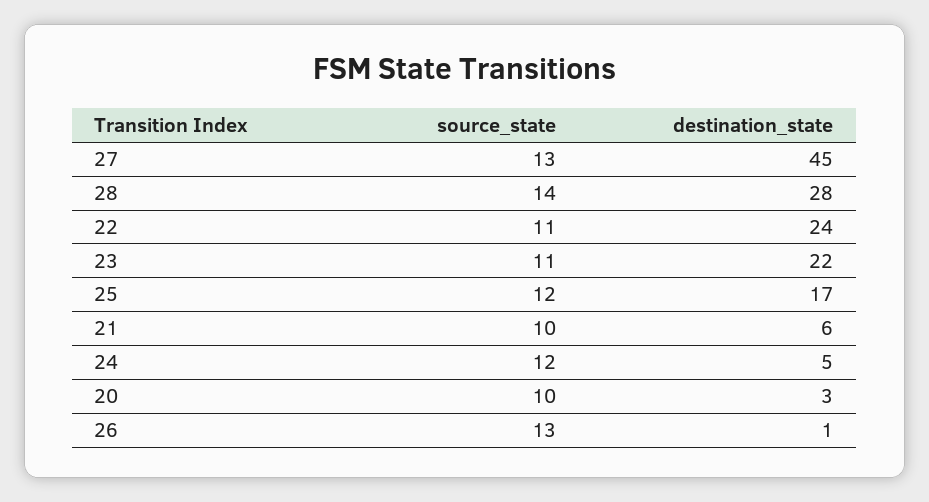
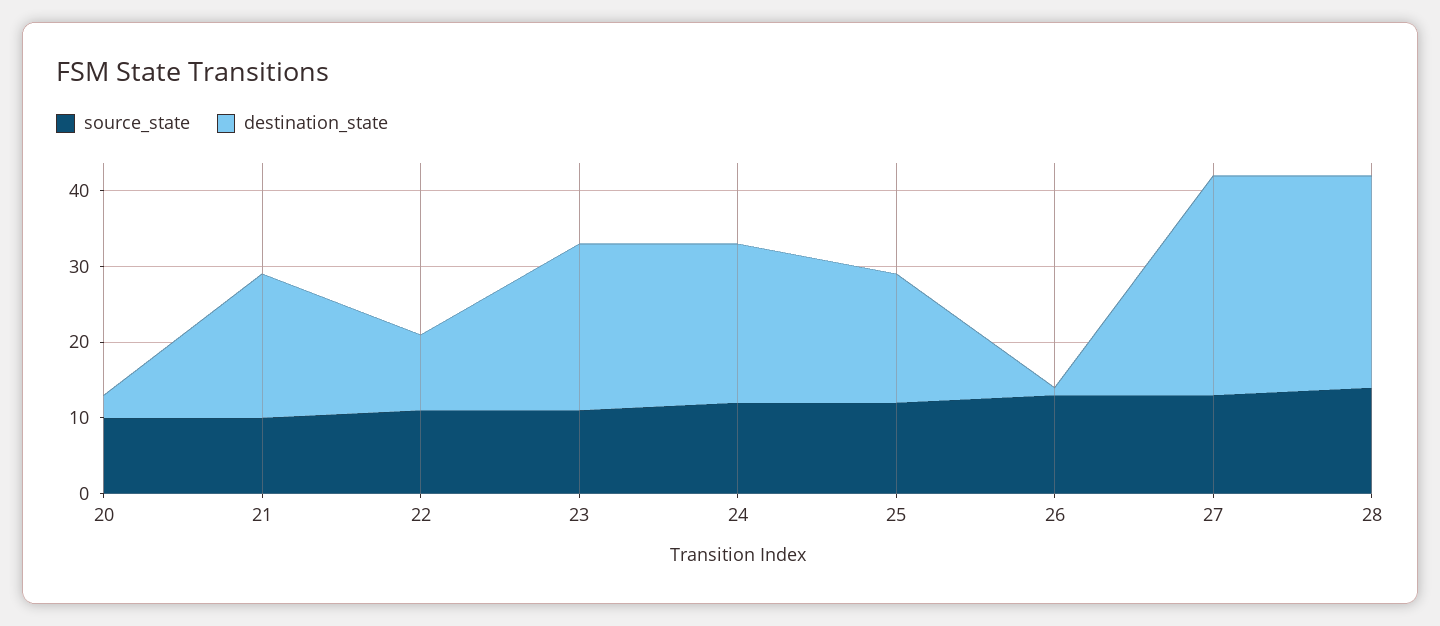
  {
    "source_state": {
      "27": 13,
      "28": 14,
      "22": 11,
      "23": 11,
      "25": 12,
      "21": 10,
      "24": 12,
      "20": 10,
      "26": 13
    },
    "destination_state": {
-     "27": 45,
+     "27": 30,
      "28": 28,
-     "22": 24,
+     "22": 10,
      "23": 22,
      "25": 17,
-     "21": 6,
+     "21": 20,
-     "24": 5,
+     "24": 20,
      "20": 3,
      "26": 1
    }
  }

